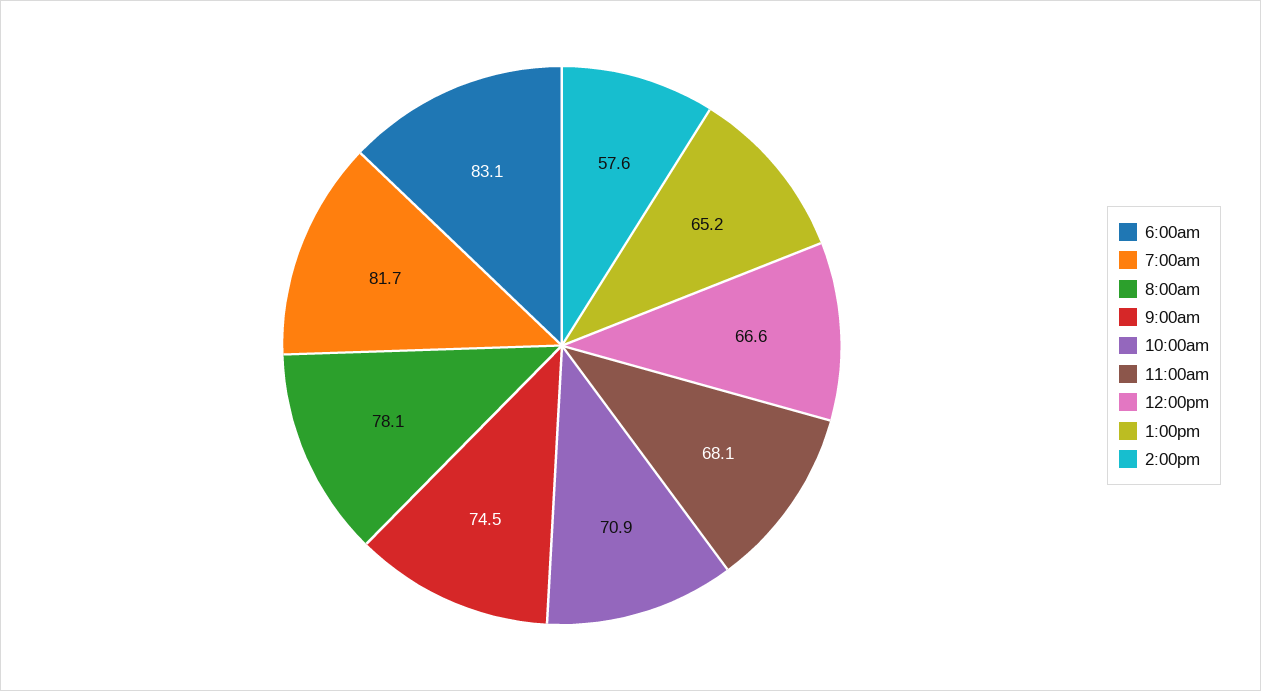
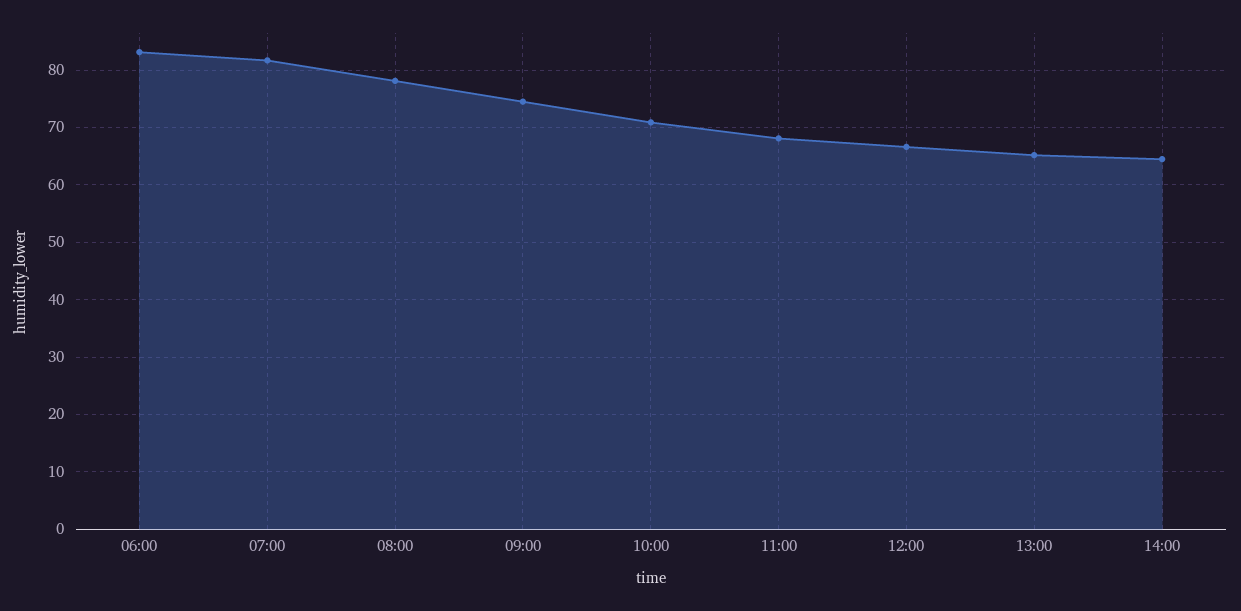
  {
    "6:00am": 83.1,
    "7:00am": 81.7,
    "8:00am": 78.1,
    "9:00am": 74.5,
    "10:00am": 70.9,
    "11:00am": 68.1,
    "12:00pm": 66.6,
    "1:00pm": 65.2,
-   "2:00pm": 57.6
+   "2:00pm": 64
  }

